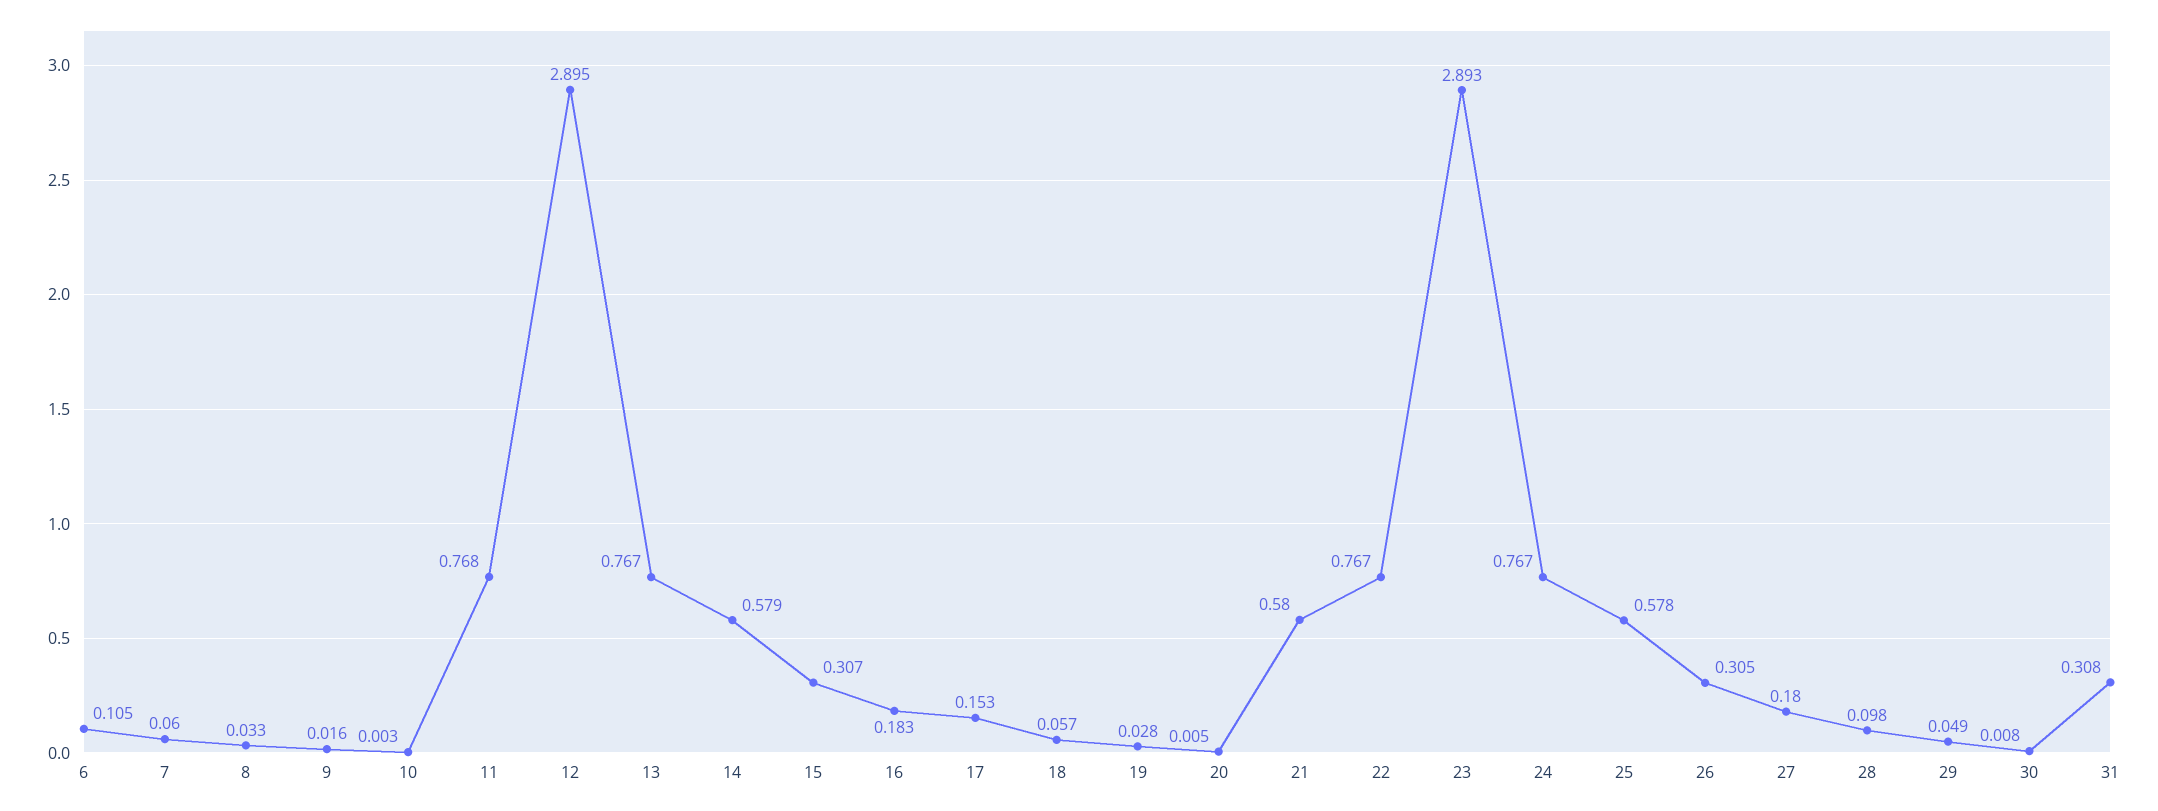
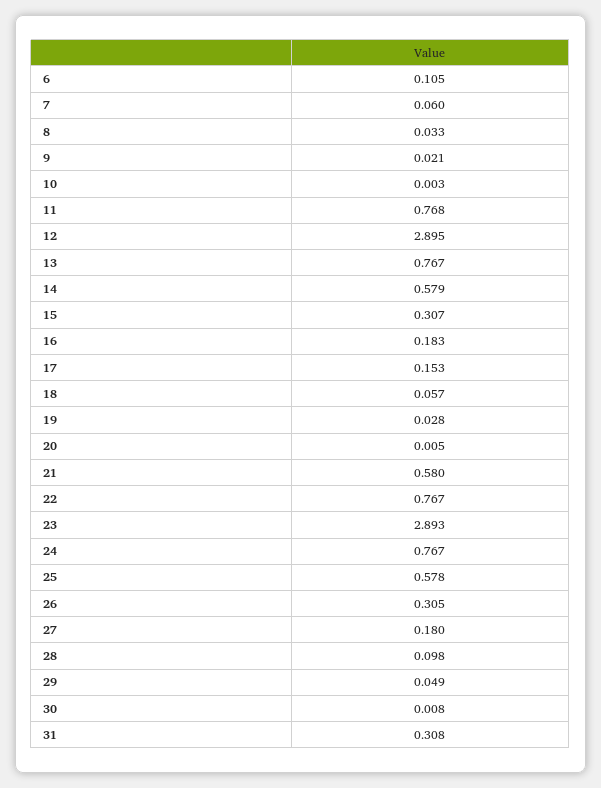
  {
    "6": 0.105,
    "7": 0.06,
    "8": 0.033,
-   "9": 0.016,
+   "9": 0.021,
    "10": 0.003,
    "11": 0.768,
    "12": 2.895,
    "13": 0.767,
    "14": 0.579,
    "15": 0.307,
    "16": 0.183,
    "17": 0.153,
    "18": 0.057,
    "19": 0.028,
    "20": 0.005,
    "21": 0.58,
    "22": 0.767,
    "23": 2.893,
    "24": 0.767,
    "25": 0.578,
    "26": 0.305,
    "27": 0.18,
    "28": 0.098,
    "29": 0.049,
    "30": 0.008,
    "31": 0.308
  }

